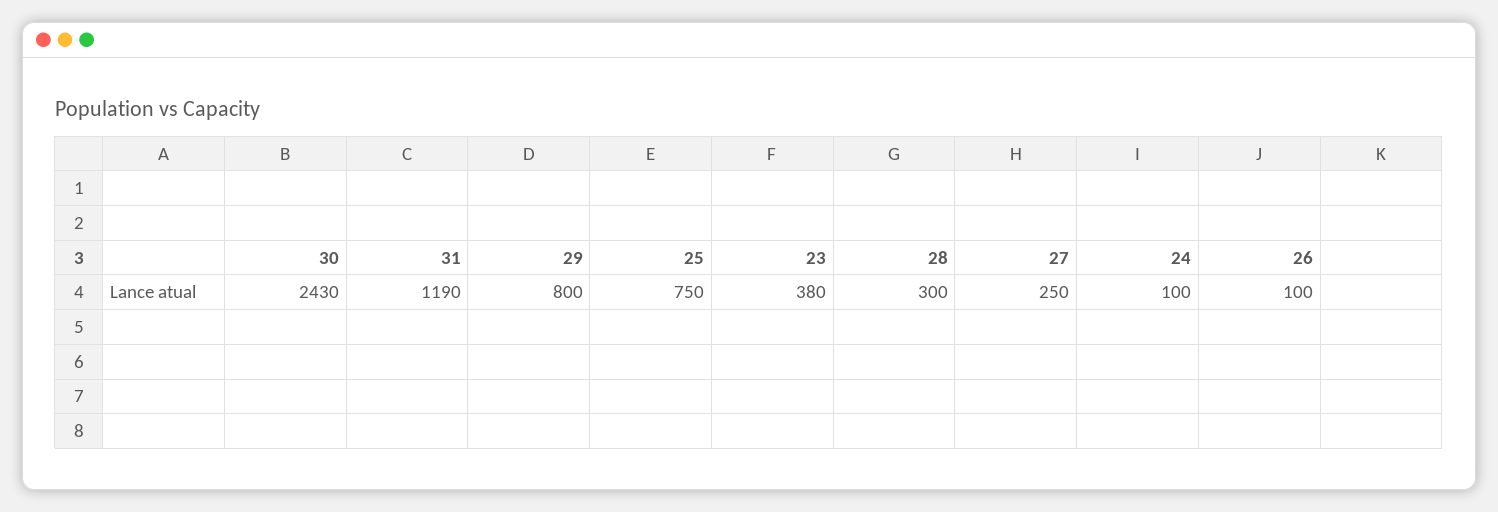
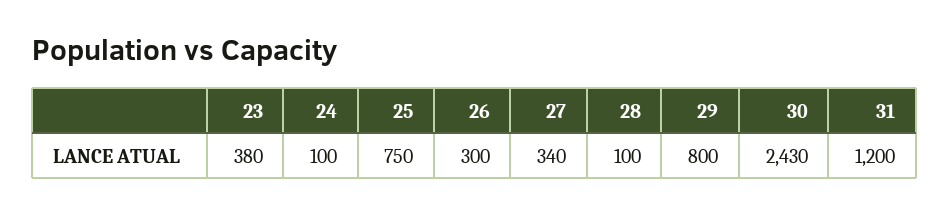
  {
    "30": 2430,
-   "31": 1190,
+   "31": 1200,
    "29": 800,
    "25": 750,
    "23": 380,
-   "28": 300,
+   "28": 100,
-   "27": 250,
+   "27": 340,
    "24": 100,
-   "26": 100
+   "26": 300
  }

